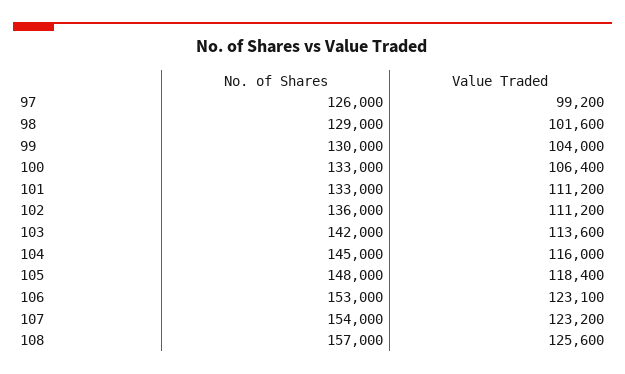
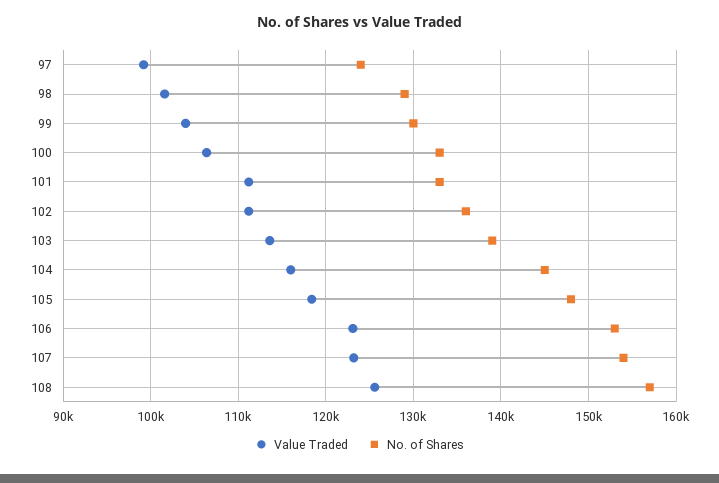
  {
    "No. of Shares": {
-     "97": 126000,
+     "97": 124000,
      "98": 129000,
      "99": 130000,
      "100": 133000,
      "101": 133000,
      "102": 136000,
-     "103": 142000,
+     "103": 139000,
      "104": 145000,
      "105": 148000,
      "106": 153000,
      "107": 154000,
      "108": 157000
    },
    "Value Traded": {
      "97": 99200,
      "98": 101600,
      "99": 104000,
      "100": 106400,
      "101": 111200,
      "102": 111200,
      "103": 113600,
      "104": 116000,
      "105": 118400,
      "106": 123100,
      "107": 123200,
      "108": 125600
    }
  }

